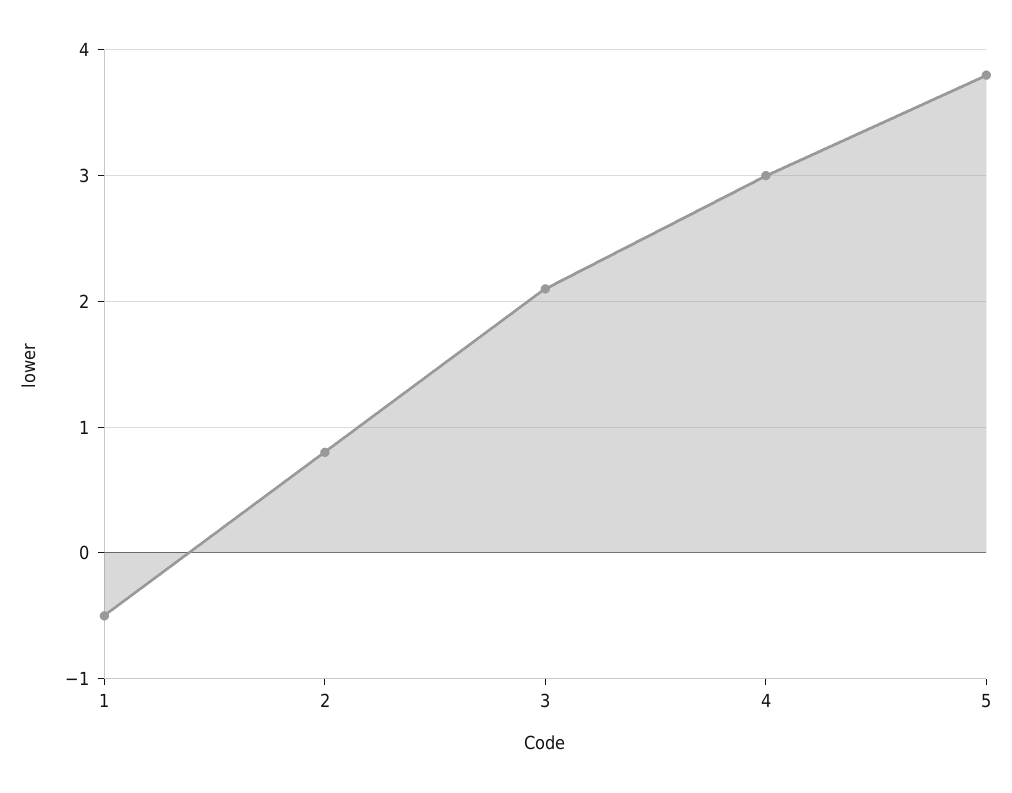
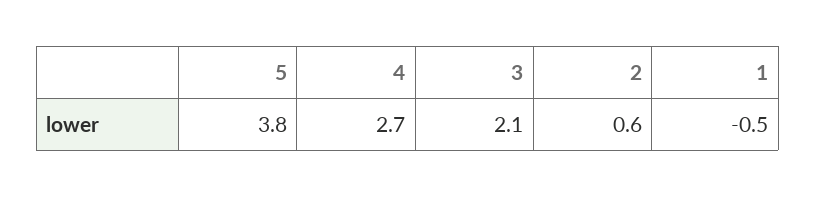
  {
    "1": -0.5,
-   "2": 0.8,
+   "2": 0.6,
    "3": 2.1,
-   "4": 3,
+   "4": 2.7,
    "5": 3.8
  }

